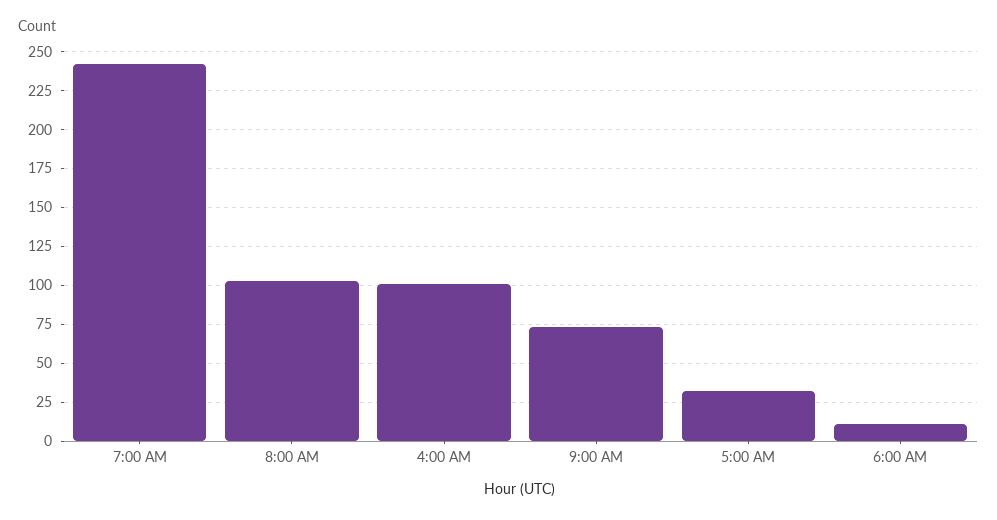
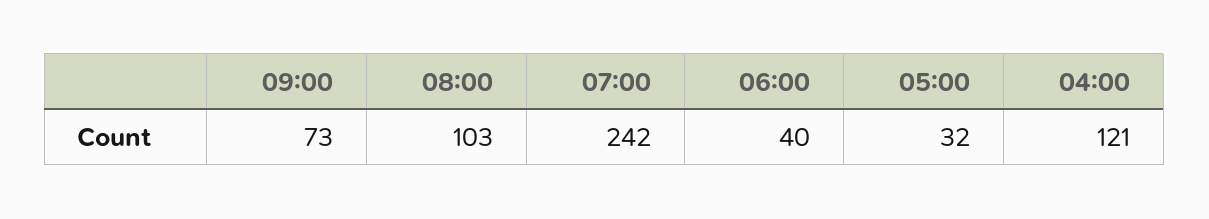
  {
    "7:00 AM": 242,
    "8:00 AM": 103,
-   "4:00 AM": 100,
+   "4:00 AM": 121,
    "9:00 AM": 73,
    "5:00 AM": 32,
-   "6:00 AM": 10
+   "6:00 AM": 40
  }

